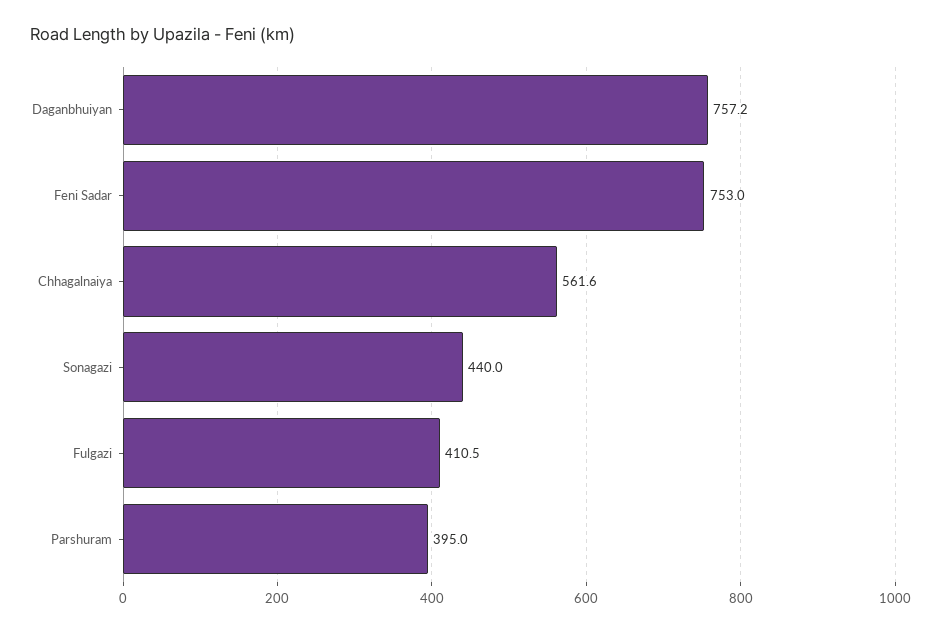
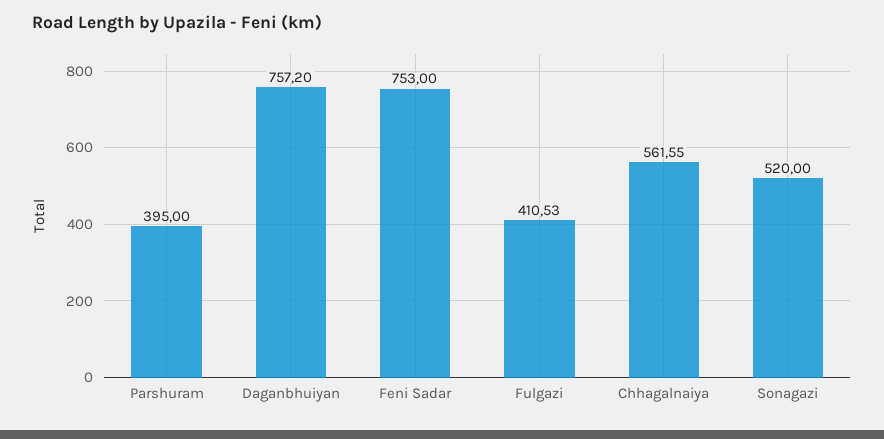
  {
    "Daganbhuiyan": 757.2,
    "Feni Sadar": 753,
    "Chhagalnaiya": 561.55,
-   "Sonagazi": 440,
+   "Sonagazi": 520,
    "Fulgazi": 410.53,
    "Parshuram": 395
  }

